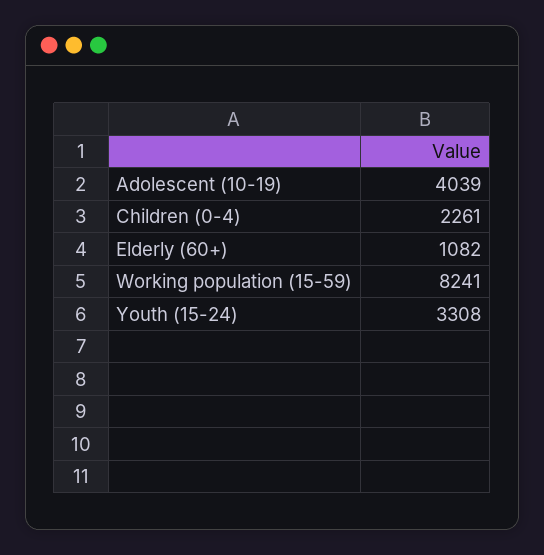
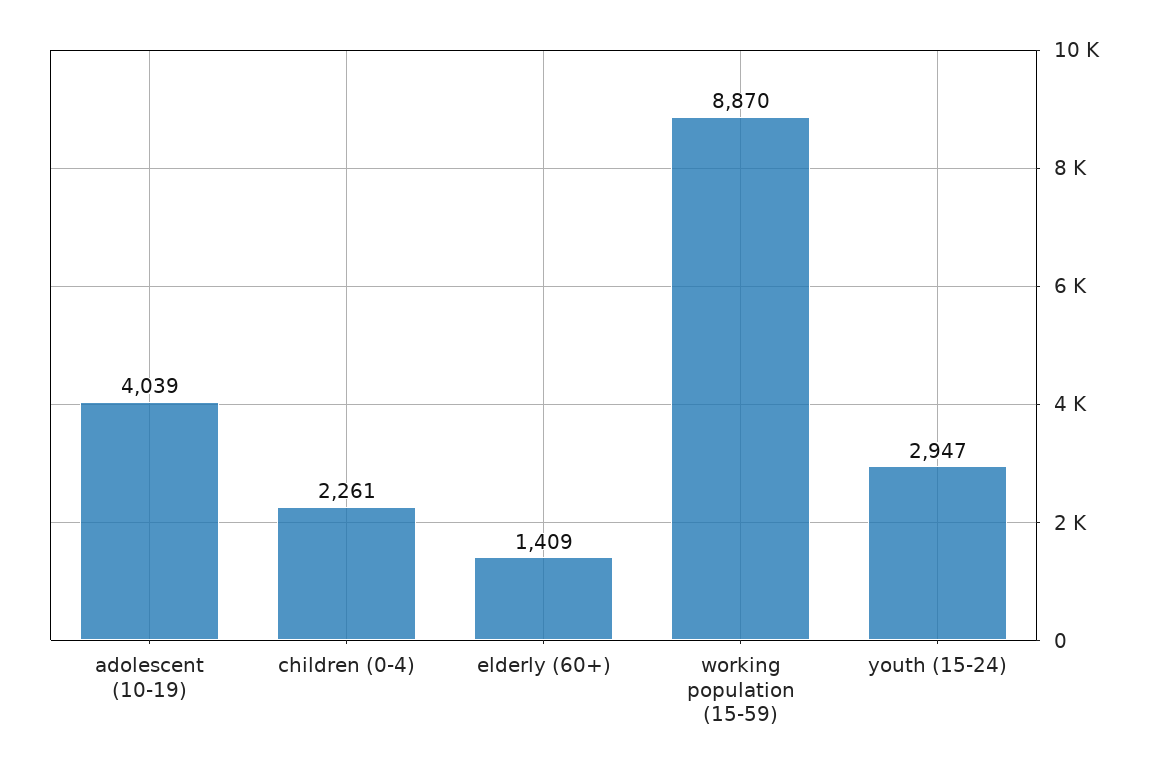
  {
    "Adolescent (10-19)": 4039,
    "Children (0-4)": 2261,
-   "Elderly (60+)": 1082,
+   "Elderly (60+)": 1409,
-   "Working population (15-59)": 8241,
+   "Working population (15-59)": 8870,
-   "Youth (15-24)": 3308
+   "Youth (15-24)": 2947
  }

